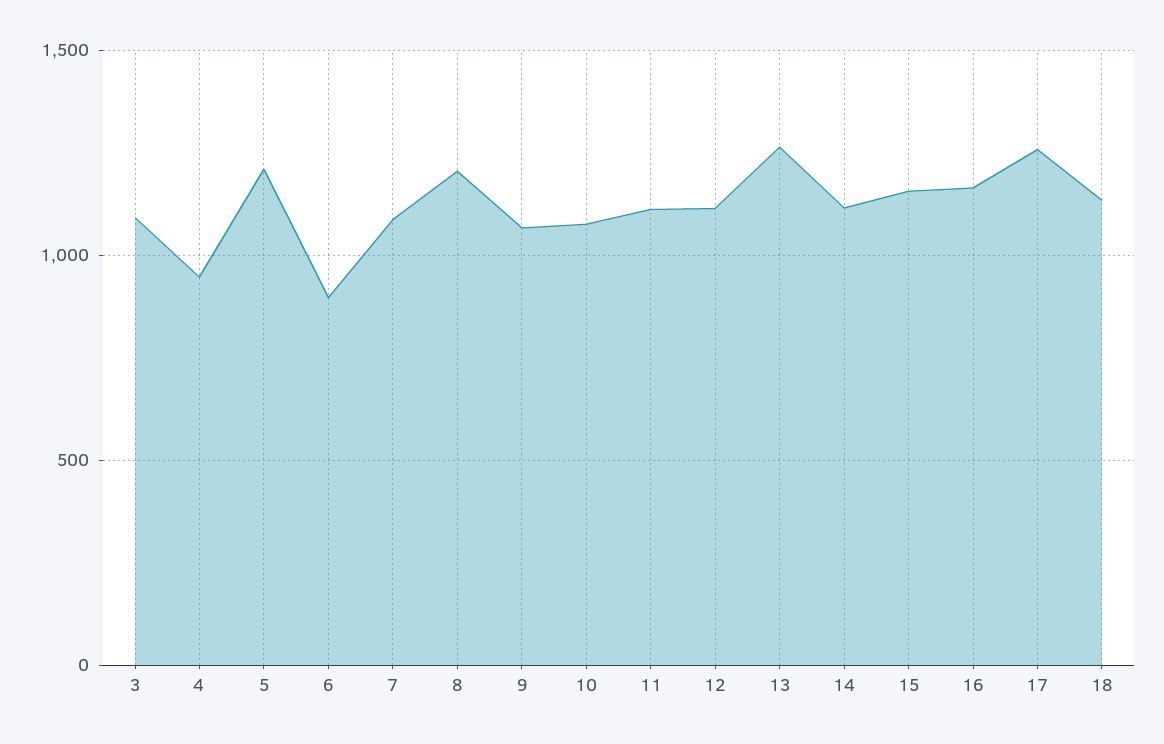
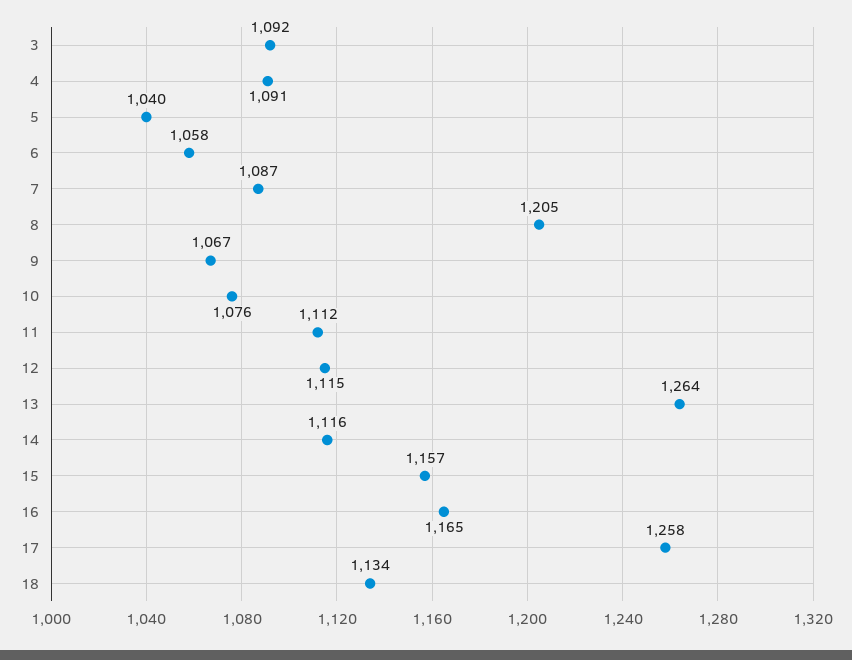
  {
    "3": 1092,
-   "4": 950,
+   "4": 1091,
-   "5": 1200,
+   "5": 1040,
-   "6": 900,
+   "6": 1058,
    "7": 1087,
    "8": 1205,
    "9": 1067,
    "10": 1076,
    "11": 1112,
    "12": 1115,
    "13": 1264,
    "14": 1116,
    "15": 1157,
    "16": 1165,
    "17": 1258,
    "18": 1134
  }

